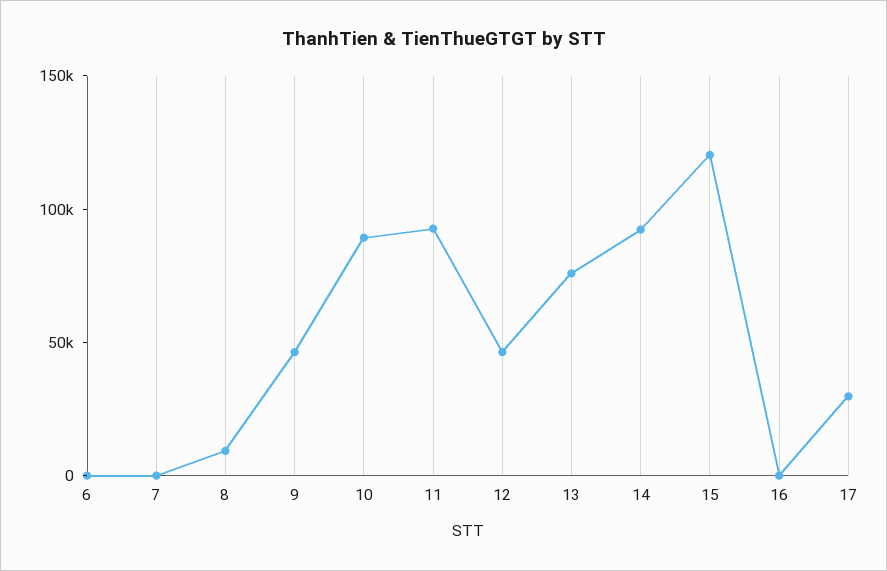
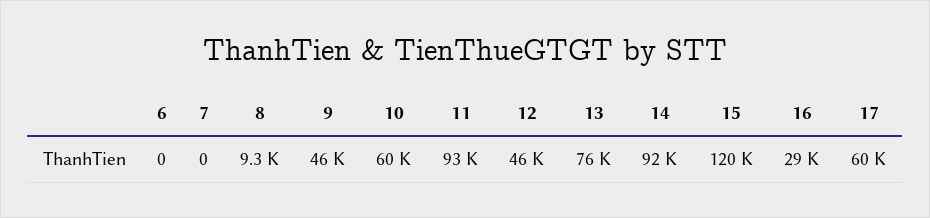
  {
    "6": 0,
    "7": 0,
    "8": 9300,
    "9": 46000,
-   "10": 90000,
+   "10": 60000,
    "11": 93000,
    "12": 46000,
    "13": 76000,
    "14": 92000,
    "15": 120000,
-   "16": 0,
+   "16": 29000,
-   "17": 30000
+   "17": 60000
  }

